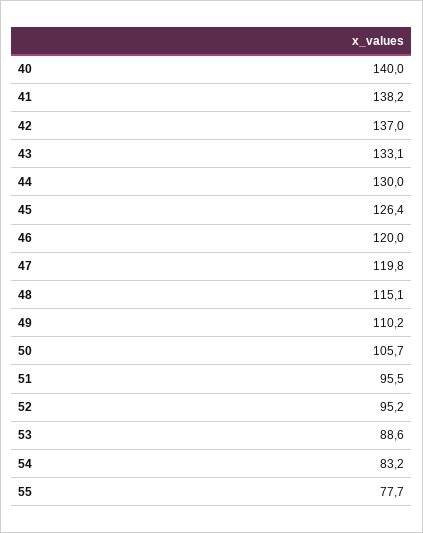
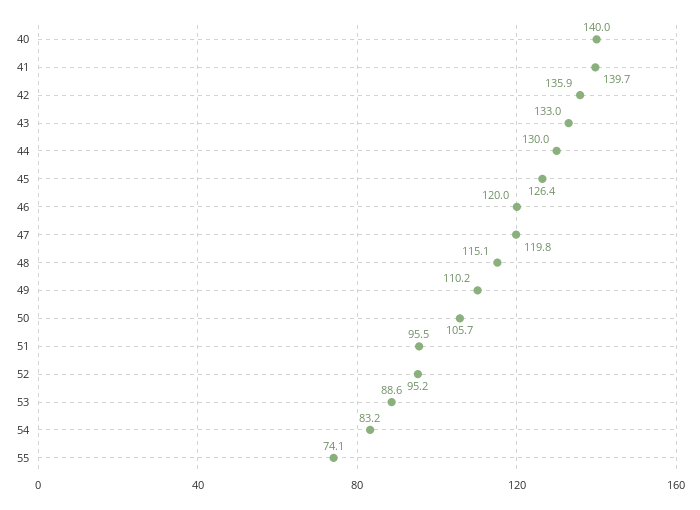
  {
    "40": 140,
-   "41": 138.2,
+   "41": 139.7,
-   "42": 137,
+   "42": 135.9,
-   "43": 133.1,
+   "43": 133,
    "44": 130,
    "45": 126.4,
    "46": 120,
    "47": 119.8,
    "48": 115.1,
    "49": 110.2,
    "50": 105.7,
    "51": 95.5,
    "52": 95.2,
    "53": 88.6,
    "54": 83.2,
-   "55": 77.7
+   "55": 74.1
  }

